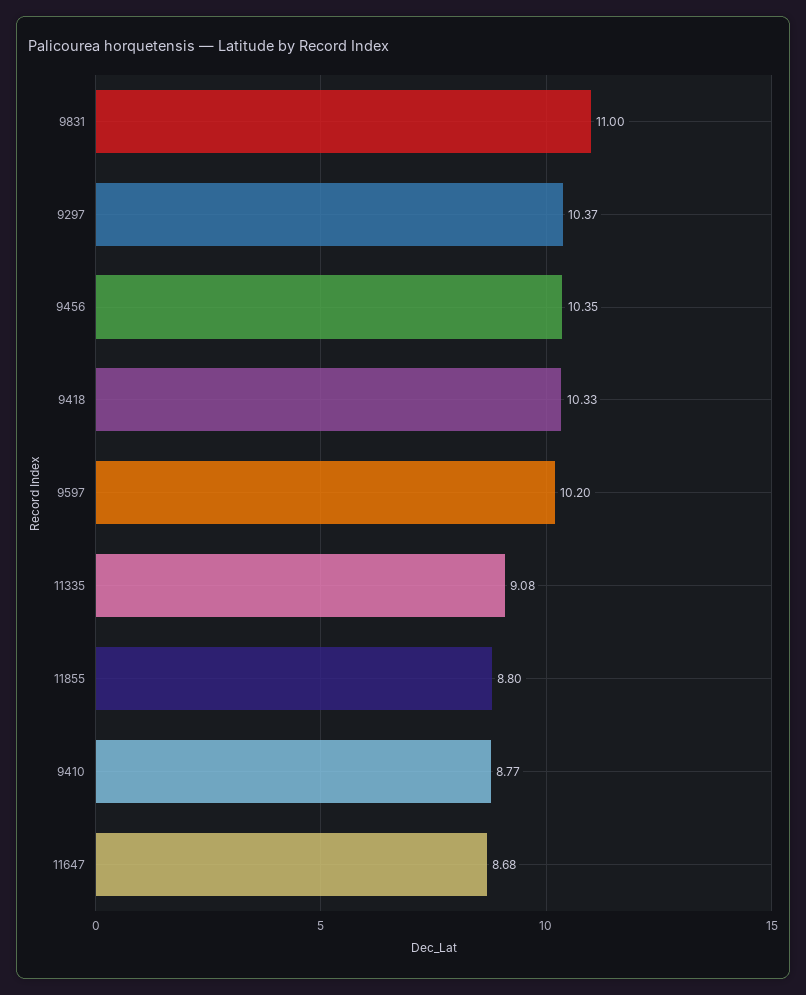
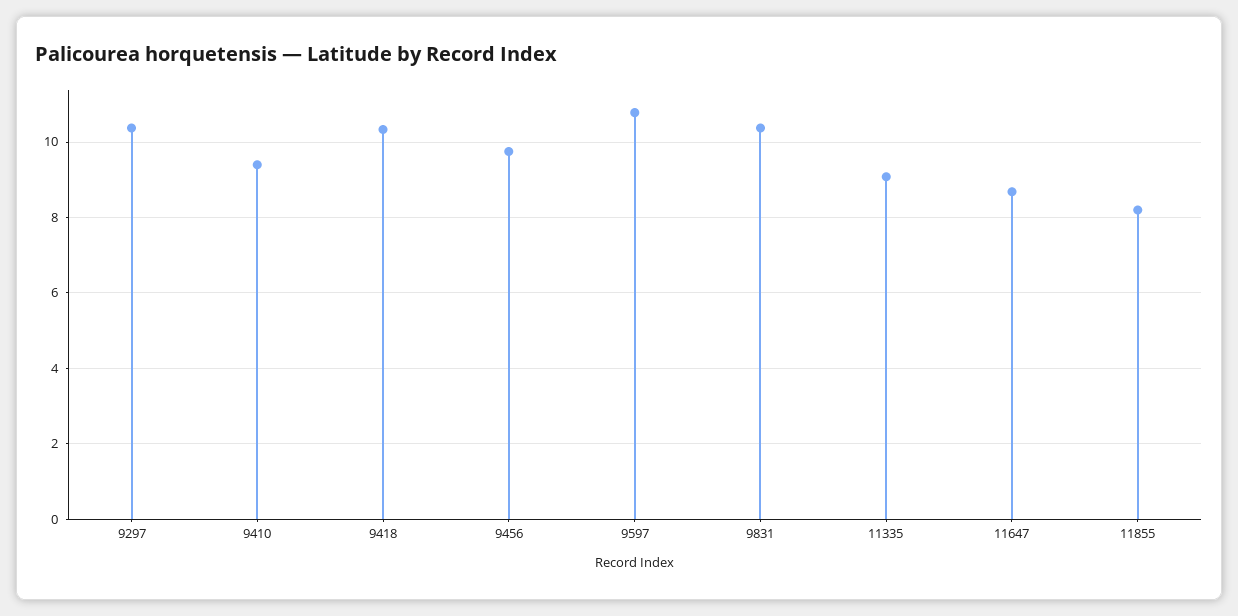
  {
-   "9831": 11,
+   "9831": 10.4,
    "9297": 10.37,
-   "9456": 10.35,
+   "9456": 9.8,
    "9418": 10.33,
-   "9597": 10.2,
+   "9597": 10.8,
    "11335": 9.08,
-   "11855": 8.8,
+   "11855": 8.2,
-   "9410": 8.77,
+   "9410": 9.4,
    "11647": 8.68
  }

